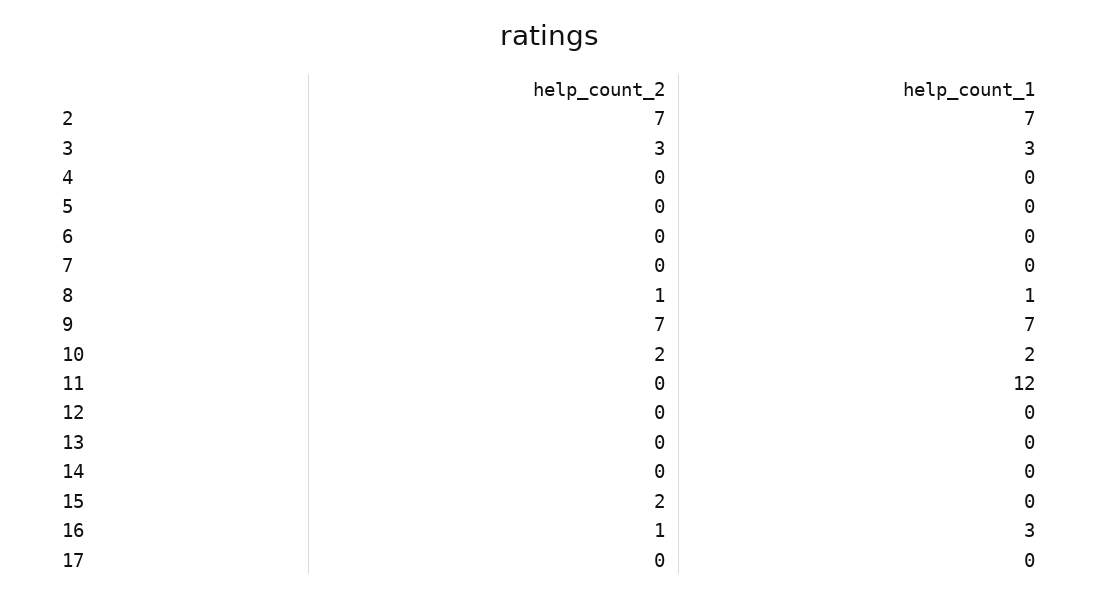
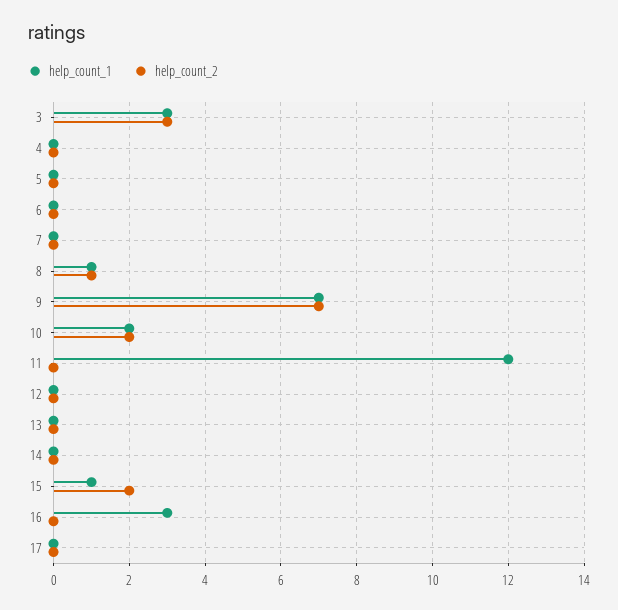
  {
    "help_count_2": {
-     "2": 7,
      "3": 3,
      "4": 0,
      "5": 0,
      "6": 0,
      "7": 0,
      "8": 1,
      "9": 7,
      "10": 2,
      "11": 0,
      "12": 0,
      "13": 0,
      "14": 0,
      "15": 2,
-     "16": 1,
+     "16": 0,
      "17": 0
    },
    "help_count_1": {
-     "2": 7,
      "3": 3,
      "4": 0,
      "5": 0,
      "6": 0,
      "7": 0,
      "8": 1,
      "9": 7,
      "10": 2,
      "11": 12,
      "12": 0,
      "13": 0,
      "14": 0,
-     "15": 0,
+     "15": 1,
      "16": 3,
      "17": 0
    }
  }

